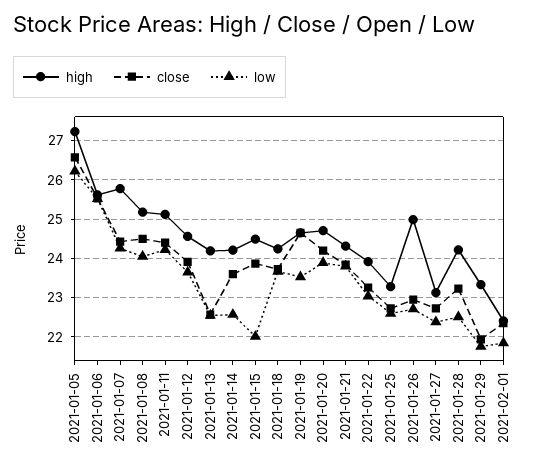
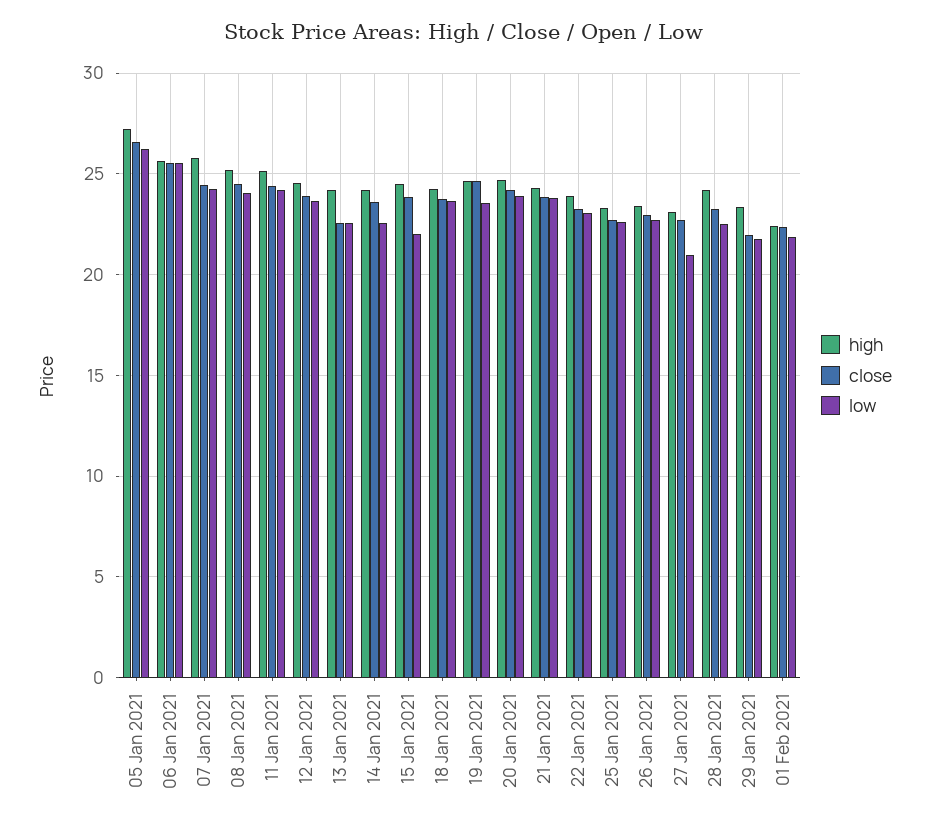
  {
    "high": {
      "2021-01-05": 27.2,
      "2021-01-06": 25.6,
      "2021-01-07": 25.8,
      "2021-01-08": 25.2,
      "2021-01-11": 25.2,
      "2021-01-12": 24.6,
      "2021-01-13": 24.2,
      "2021-01-14": 24.2,
      "2021-01-15": 24.4,
      "2021-01-18": 24.2,
      "2021-01-19": 24.6,
      "2021-01-20": 24.8,
      "2021-01-21": 24.4,
      "2021-01-22": 24,
      "2021-01-25": 23.2,
-     "2021-01-26": 25,
+     "2021-01-26": 23.5,
      "2021-01-27": 23.2,
      "2021-01-28": 24.2,
      "2021-01-29": 23.4,
      "2021-02-01": 22.4
    },
    "close": {
      "2021-01-05": 26.6,
      "2021-01-06": 25.6,
      "2021-01-07": 24.4,
      "2021-01-08": 24.6,
      "2021-01-11": 24.4,
      "2021-01-12": 24,
      "2021-01-13": 22.6,
      "2021-01-14": 23.6,
      "2021-01-15": 23.8,
      "2021-01-18": 23.8,
      "2021-01-19": 24.6,
      "2021-01-20": 24.2,
      "2021-01-21": 23.8,
      "2021-01-22": 23.2,
      "2021-01-25": 22.8,
      "2021-01-26": 23,
      "2021-01-27": 22.8,
      "2021-01-28": 23.2,
      "2021-01-29": 22,
      "2021-02-01": 22.4
    },
    "low": {
      "2021-01-05": 26.2,
      "2021-01-06": 25.6,
      "2021-01-07": 24.2,
      "2021-01-08": 24,
      "2021-01-11": 24.2,
      "2021-01-12": 23.6,
      "2021-01-13": 22.6,
      "2021-01-14": 22.6,
      "2021-01-15": 22,
      "2021-01-18": 23.6,
      "2021-01-19": 23.6,
      "2021-01-20": 23.8,
      "2021-01-21": 23.8,
      "2021-01-22": 23,
      "2021-01-25": 22.6,
      "2021-01-26": 22.8,
-     "2021-01-27": 22.4,
+     "2021-01-27": 21,
      "2021-01-28": 22.6,
      "2021-01-29": 21.8,
      "2021-02-01": 21.8
    }
  }

